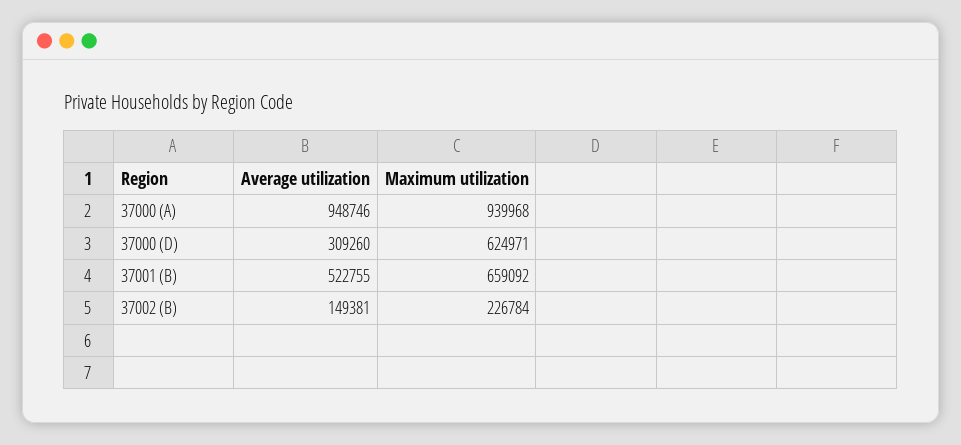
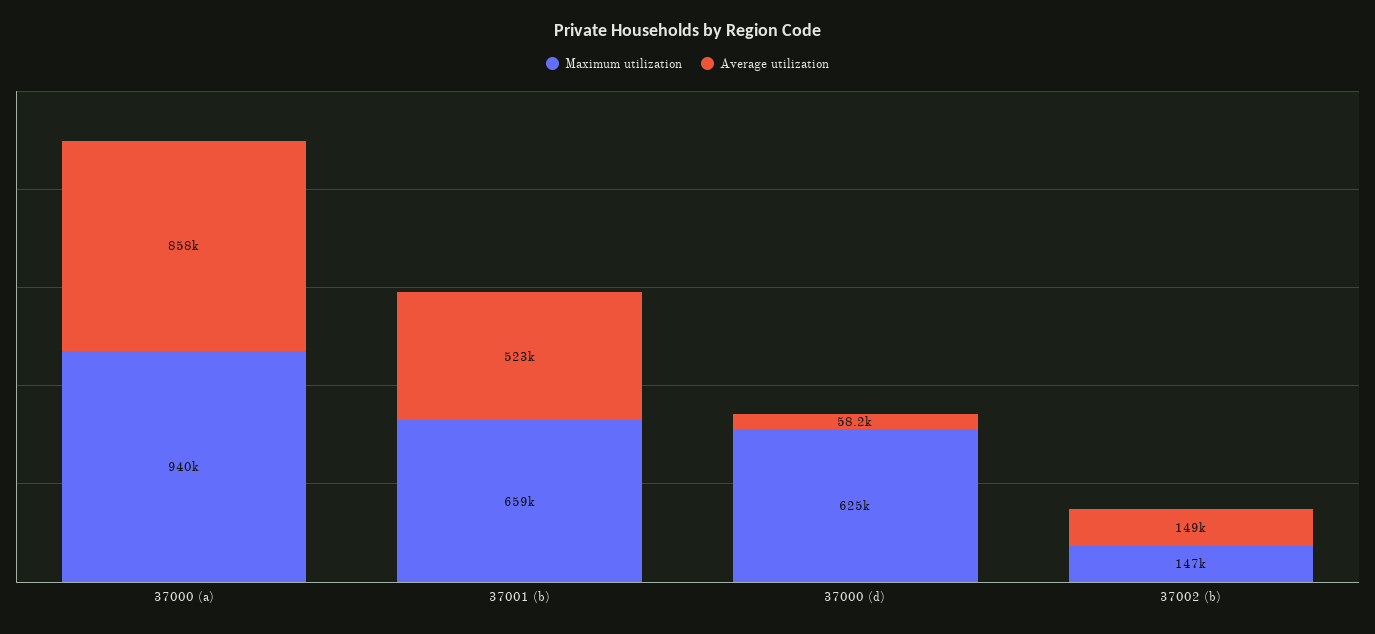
  {
    "Average utilization": {
-     "37000 (A)": 948746,
+     "37000 (A)": 858000,
-     "37000 (D)": 309260,
+     "37000 (D)": 58200,
      "37001 (B)": 522755,
      "37002 (B)": 149381
    },
    "Maximum utilization": {
      "37000 (A)": 939968,
      "37000 (D)": 624971,
      "37001 (B)": 659092,
-     "37002 (B)": 226784
+     "37002 (B)": 147000
    }
  }

